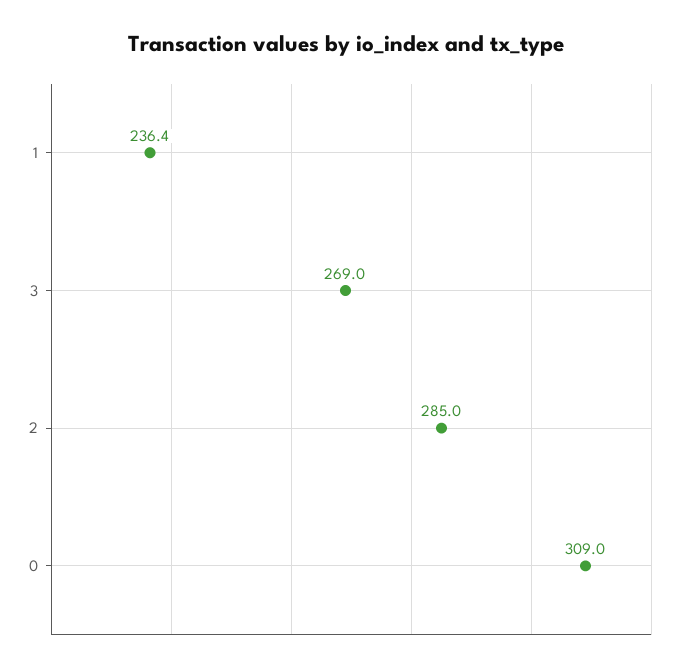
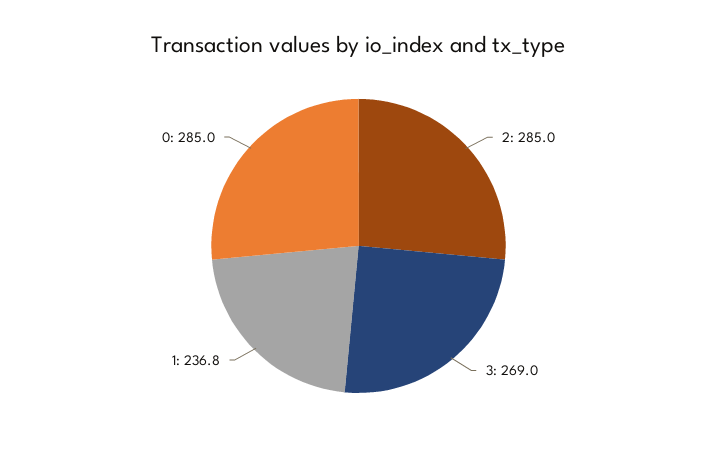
  {
-   "1": 236.4,
+   "1": 236.8,
    "3": 269,
    "2": 285,
-   "0": 309
+   "0": 285
  }

